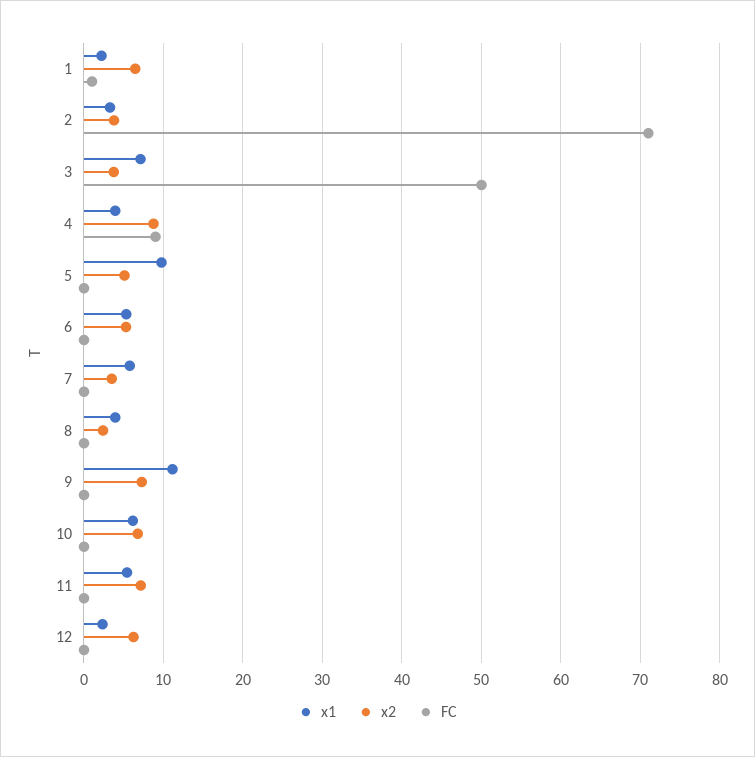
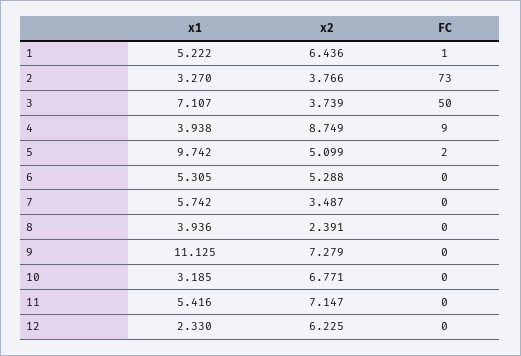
  {
    "x1": {
-     "1": 2,
+     "1": 5.222,
      "2": 3.27,
      "3": 7.107,
      "4": 3.938,
      "5": 9.742,
      "6": 5.305,
      "7": 5.742,
      "8": 3.936,
      "9": 11.125,
-     "10": 6,
+     "10": 3.185,
      "11": 5.416,
      "12": 2.33
    },
    "x2": {
      "1": 6.436,
      "2": 3.766,
      "3": 3.739,
      "4": 8.749,
      "5": 5.099,
      "6": 5.288,
      "7": 3.487,
      "8": 2.391,
      "9": 7.279,
      "10": 6.771,
      "11": 7.147,
      "12": 6.225
    },
    "FC": {
      "1": 1,
-     "2": 71,
+     "2": 73,
      "3": 50,
      "4": 9,
-     "5": 0,
+     "5": 2,
      "6": 0,
      "7": 0,
      "8": 0,
      "9": 0,
      "10": 0,
      "11": 0,
      "12": 0
    }
  }

